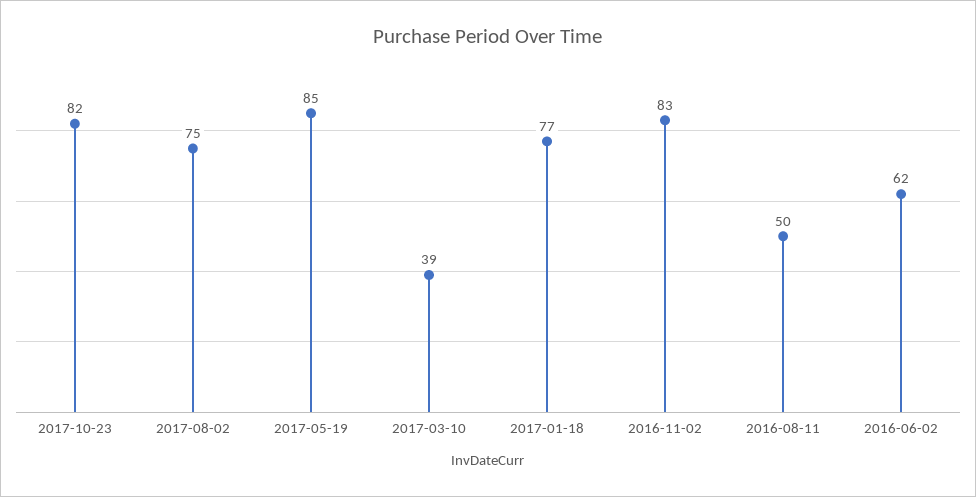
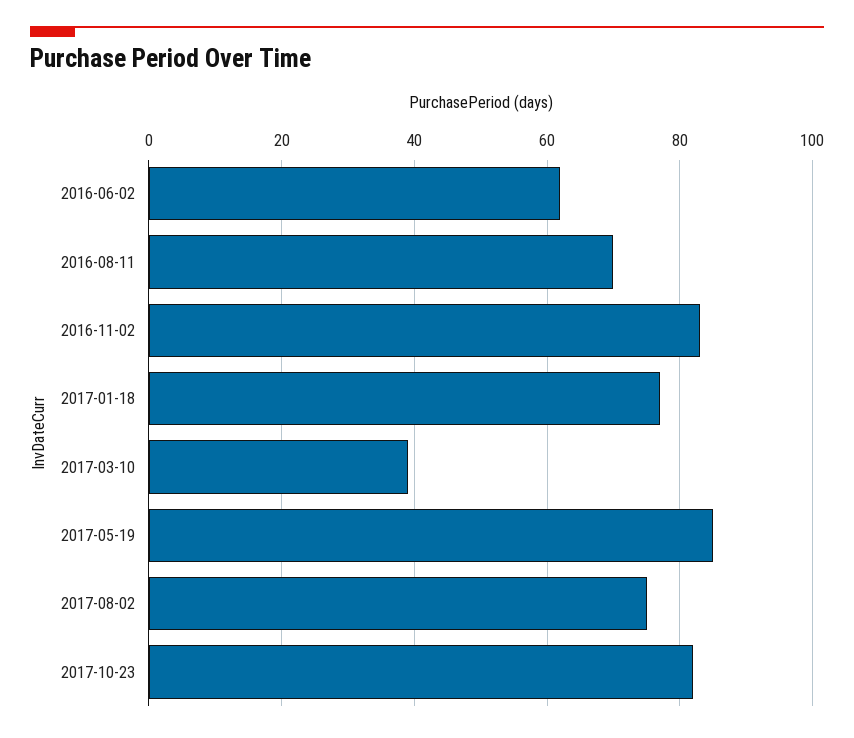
  {
    "2017-10-23": 82,
    "2017-08-02": 75,
    "2017-05-19": 85,
    "2017-03-10": 39,
    "2017-01-18": 77,
    "2016-11-02": 83,
-   "2016-08-11": 50,
+   "2016-08-11": 70,
    "2016-06-02": 62
  }

